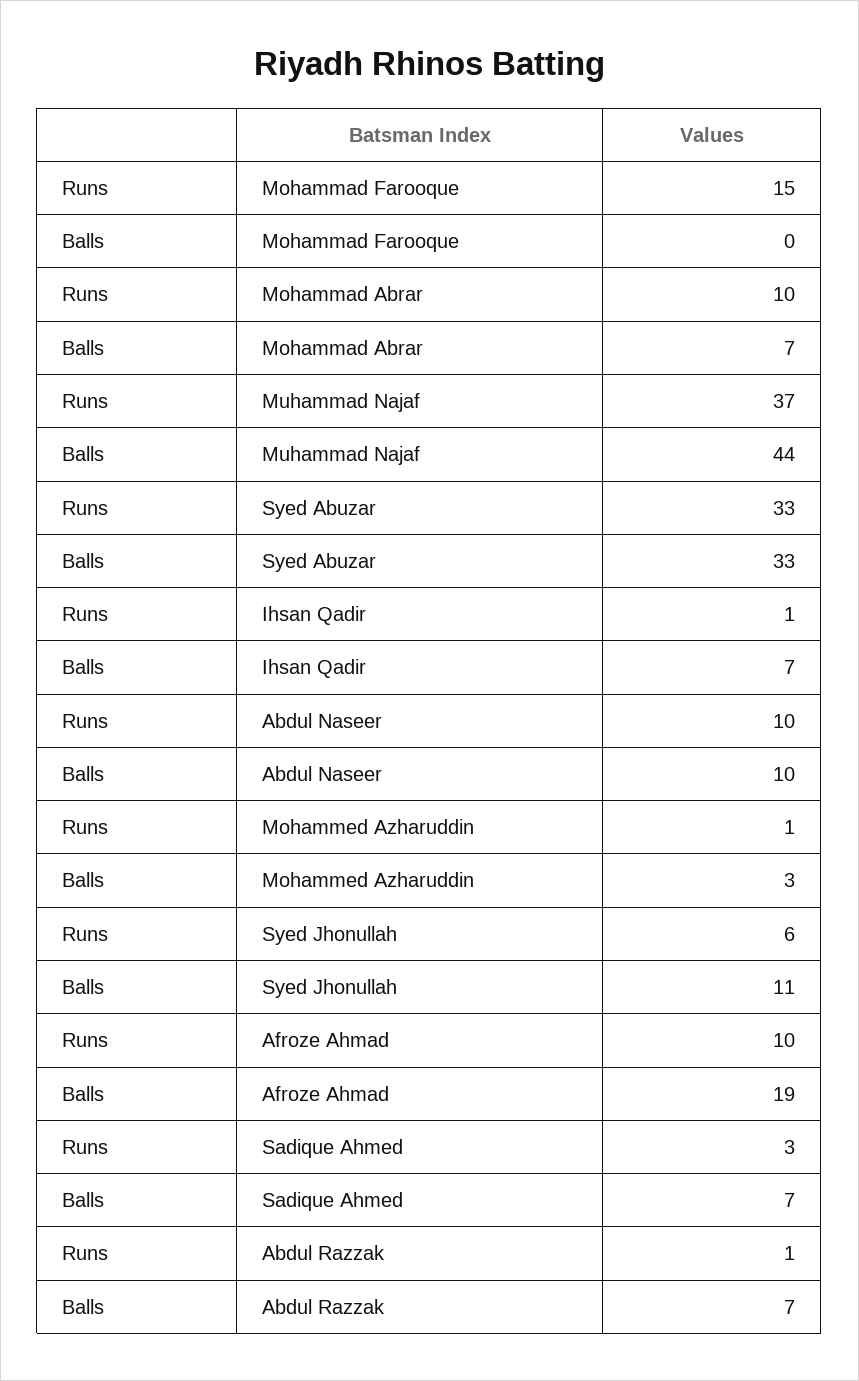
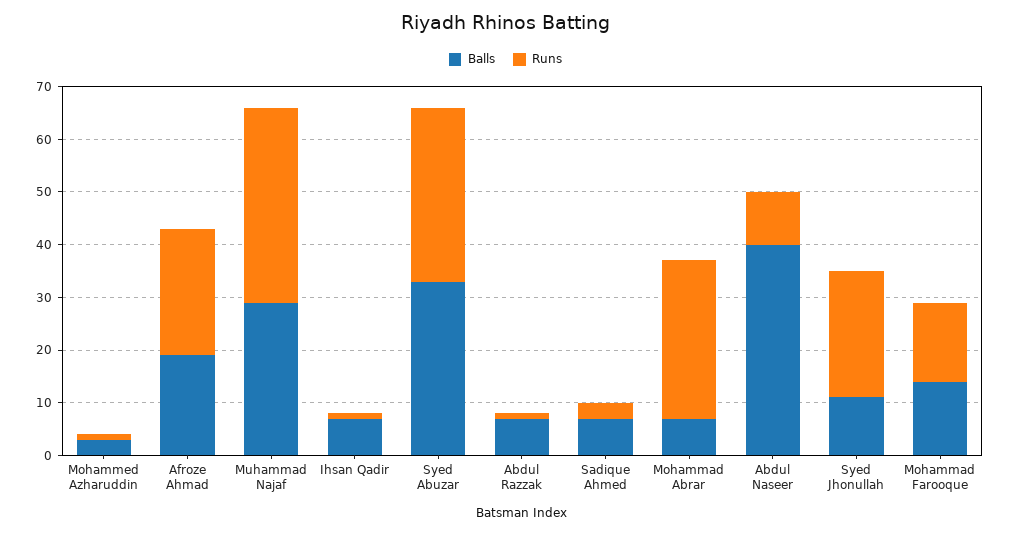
  {
    "Runs": {
      "Mohammad Farooque": 15,
-     "Mohammad Abrar": 10,
+     "Mohammad Abrar": 30,
      "Muhammad Najaf": 37,
      "Syed Abuzar": 33,
      "Ihsan Qadir": 1,
      "Abdul Naseer": 10,
      "Mohammed Azharuddin": 1,
-     "Syed Jhonullah": 6,
+     "Syed Jhonullah": 25,
-     "Afroze Ahmad": 10,
+     "Afroze Ahmad": 25,
      "Sadique Ahmed": 3,
      "Abdul Razzak": 1
    },
    "Balls": {
-     "Mohammad Farooque": 0,
+     "Mohammad Farooque": 15,
      "Mohammad Abrar": 7,
-     "Muhammad Najaf": 44,
+     "Muhammad Najaf": 30,
      "Syed Abuzar": 33,
      "Ihsan Qadir": 7,
-     "Abdul Naseer": 10,
+     "Abdul Naseer": 40,
      "Mohammed Azharuddin": 3,
      "Syed Jhonullah": 11,
      "Afroze Ahmad": 19,
      "Sadique Ahmed": 7,
      "Abdul Razzak": 7
    }
  }

